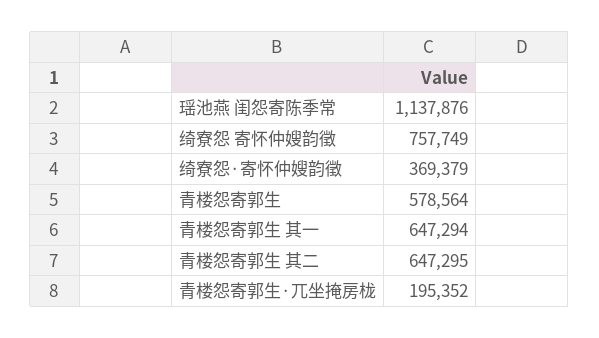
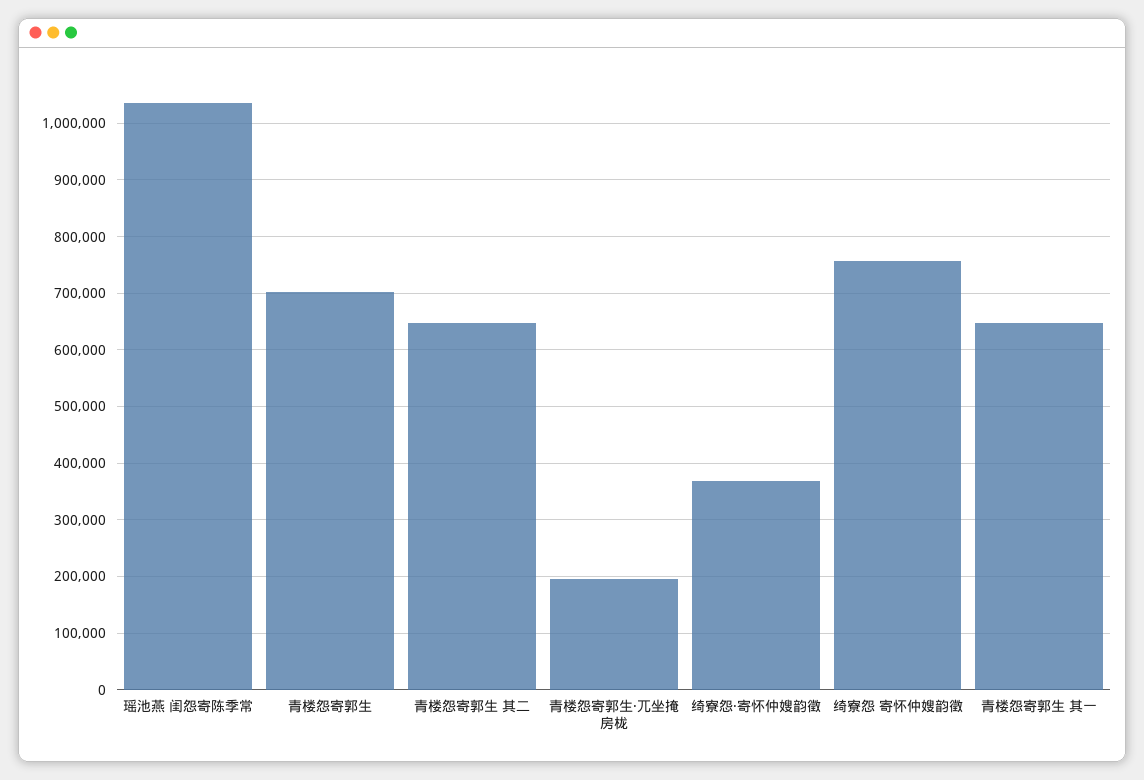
  {
-   "瑶池燕 闺怨寄陈季常": 1137876,
+   "瑶池燕 闺怨寄陈季常": 1040000,
    "绮寮怨 寄怀仲嫂韵徵": 757749,
    "绮寮怨·寄怀仲嫂韵徵": 369379,
-   "青楼怨寄郭生": 578564,
+   "青楼怨寄郭生": 700000,
    "青楼怨寄郭生 其一": 647294,
    "青楼怨寄郭生 其二": 647295,
    "青楼怨寄郭生·兀坐掩房栊": 195352
  }

